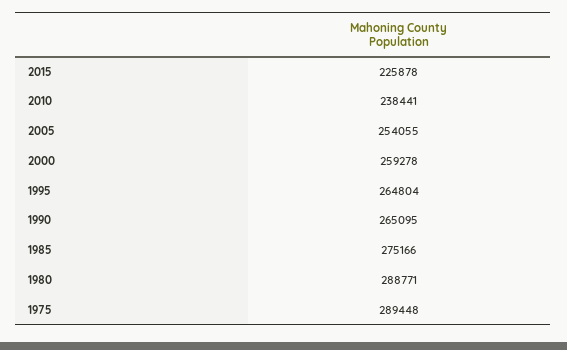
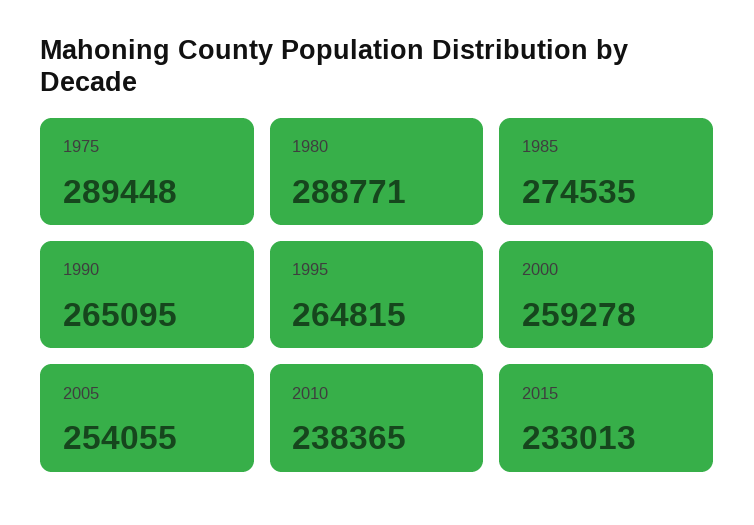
  {
-   "2015": 225878,
+   "2015": 233013,
-   "2010": 238441,
+   "2010": 238365,
    "2005": 254055,
    "2000": 259278,
-   "1995": 264804,
+   "1995": 264815,
    "1990": 265095,
-   "1985": 275166,
+   "1985": 274535,
    "1980": 288771,
    "1975": 289448
  }

